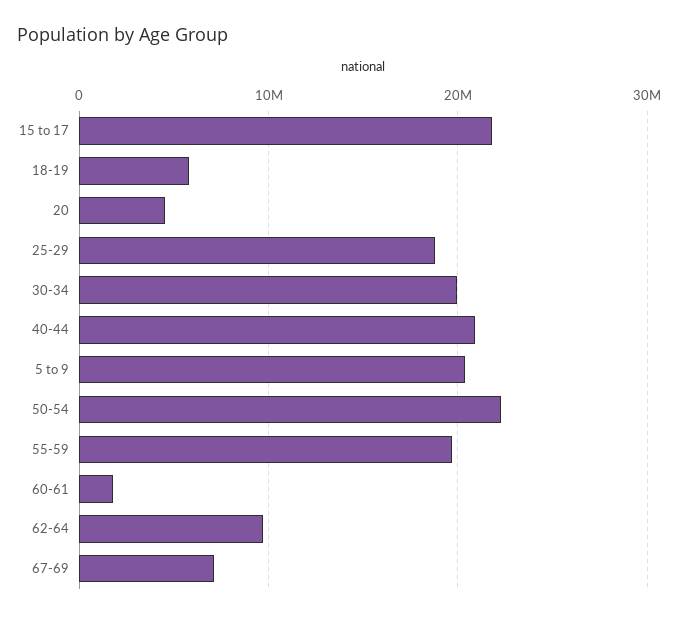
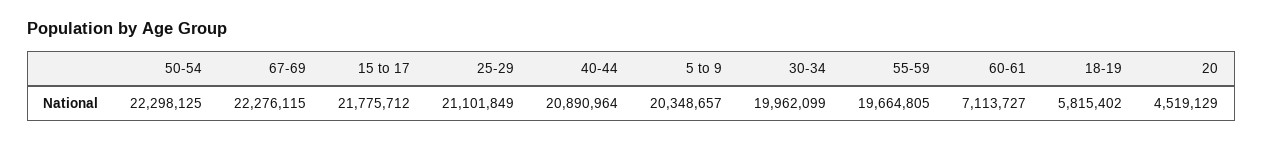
  {
    "15 to 17": 21775712,
    "18-19": 5815402,
    "20": 4519129,
-   "25-29": 19000000,
+   "25-29": 21101849,
    "30-34": 19962099,
    "40-44": 20890964,
    "5 to 9": 20348657,
    "50-54": 22298125,
    "55-59": 19664805,
-   "60-61": 2000000,
+   "60-61": 7113727,
-   "62-64": 10000000,
-   "67-69": 7000000
+   "67-69": 22276115
  }

